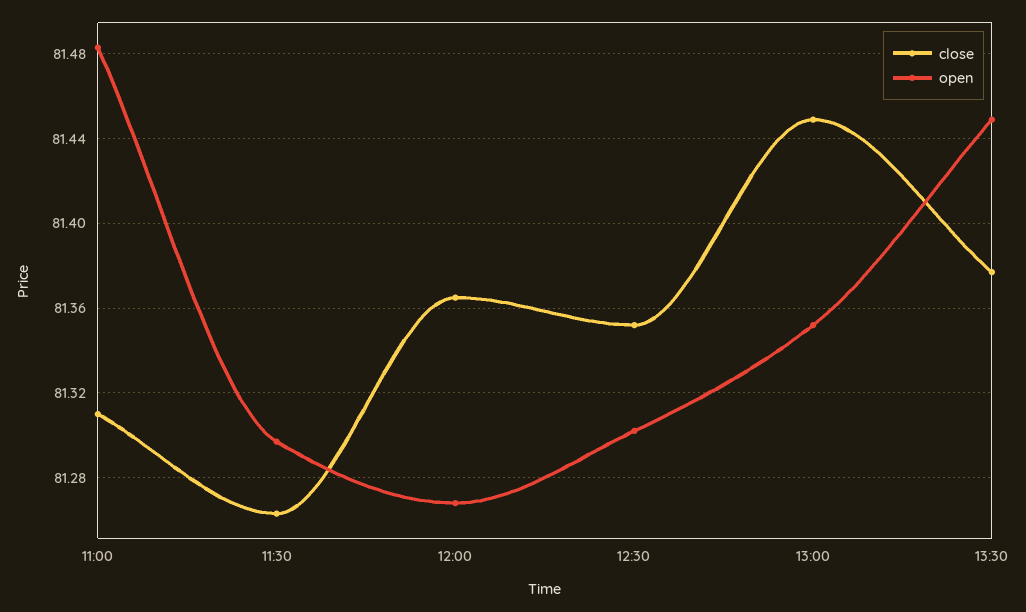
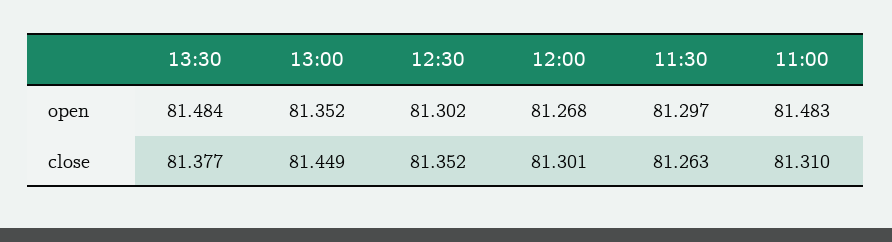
  {
    "close": {
      "11:00": 81.31,
      "11:30": 81.263,
-     "12:00": 81.365,
+     "12:00": 81.301,
      "12:30": 81.352,
      "13:00": 81.449,
      "13:30": 81.377
    },
    "open": {
      "11:00": 81.483,
      "11:30": 81.297,
      "12:00": 81.268,
      "12:30": 81.302,
      "13:00": 81.352,
-     "13:30": 81.45
+     "13:30": 81.484
    }
  }

